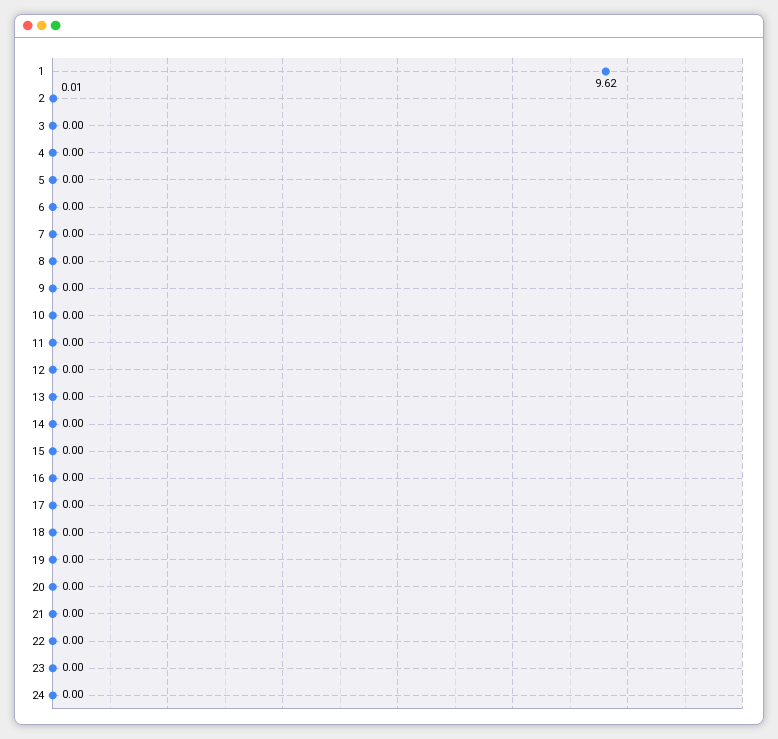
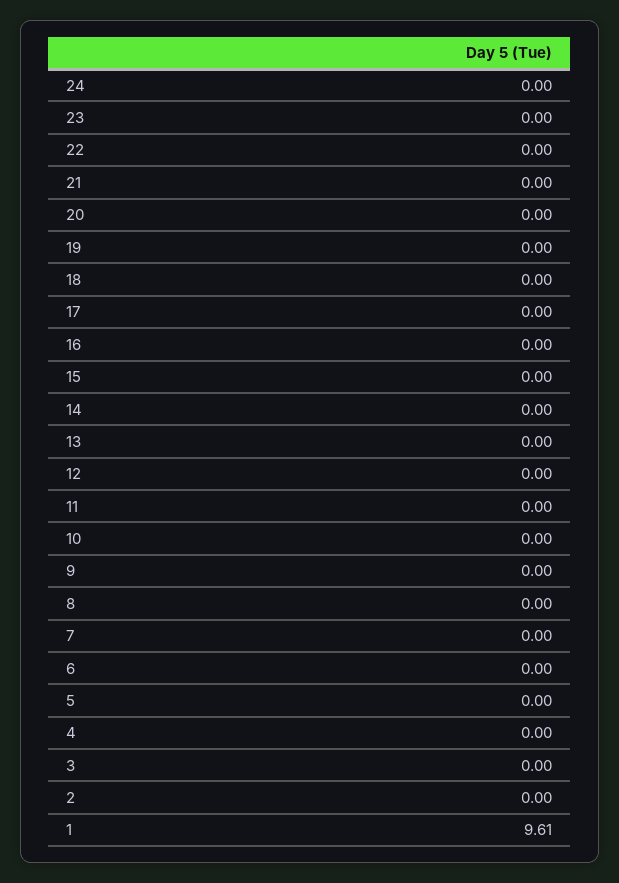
  {
-   "1": 9.62,
+   "1": 9.61,
-   "2": 0.01,
+   "2": 0,
    "3": 0,
    "4": 0,
    "5": 0,
    "6": 0,
    "7": 0,
    "8": 0,
    "9": 0,
    "10": 0,
    "11": 0,
    "12": 0,
    "13": 0,
    "14": 0,
    "15": 0,
    "16": 0,
    "17": 0,
    "18": 0,
    "19": 0,
    "20": 0,
    "21": 0,
    "22": 0,
    "23": 0,
    "24": 0
  }

